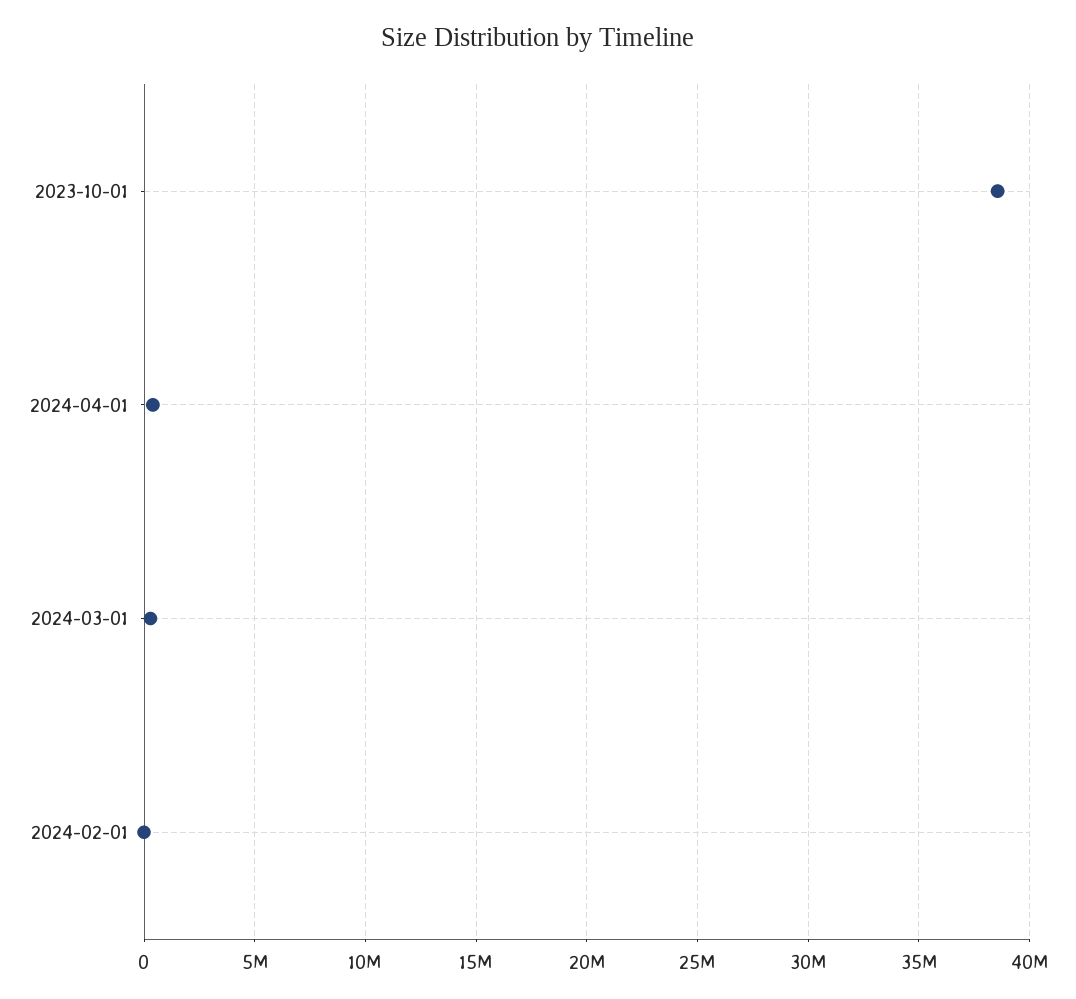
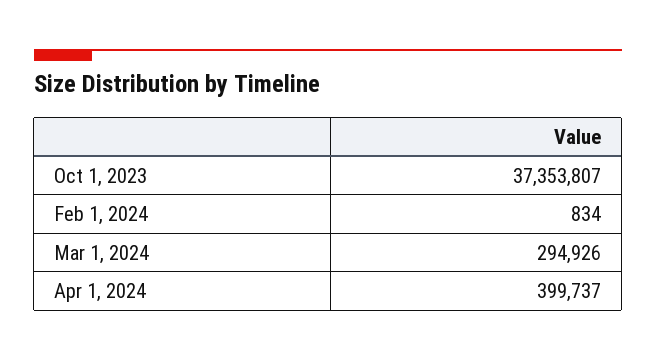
  {
-   "2023-10-01": 38500000,
+   "2023-10-01": 37353807,
    "2024-04-01": 399737,
    "2024-03-01": 294926,
    "2024-02-01": 834
  }

